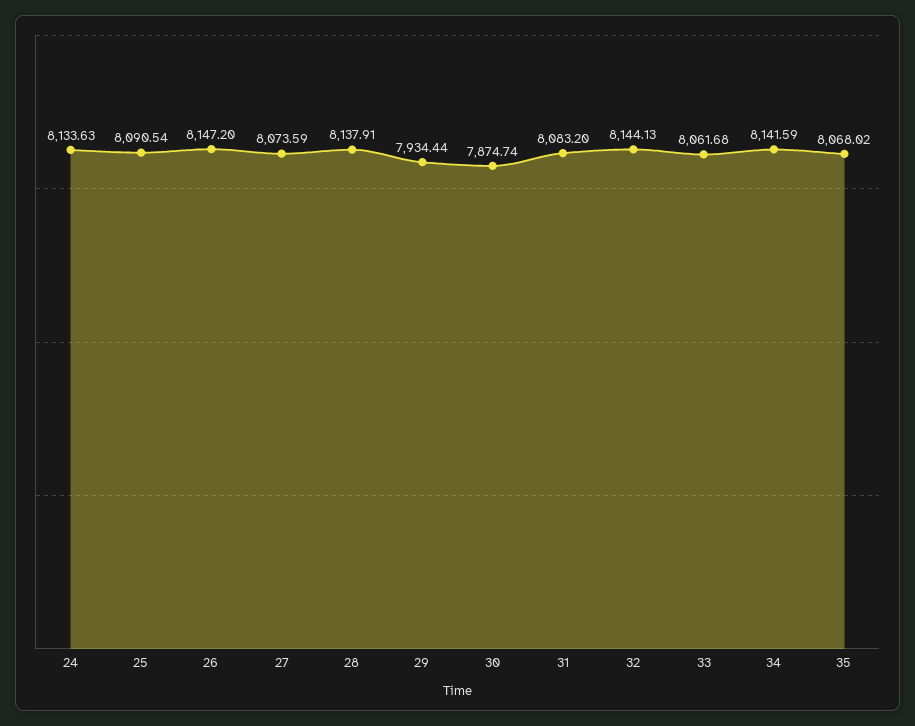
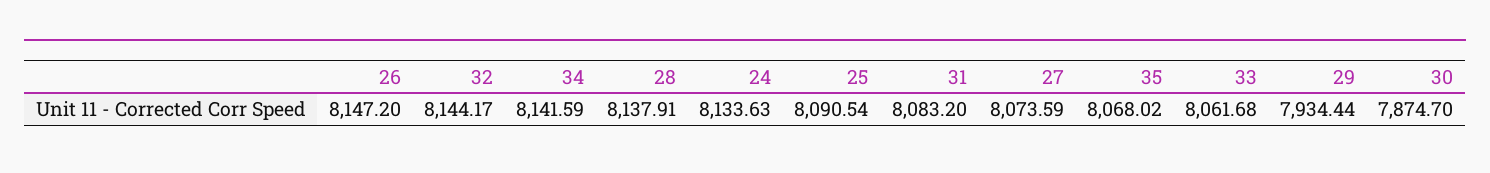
  {
    "24": 8133.63,
    "25": 8090.54,
    "26": 8147.2,
    "27": 8073.59,
    "28": 8137.91,
    "29": 7934.44,
-   "30": 7874.74,
+   "30": 7874.7,
    "31": 8083.2,
-   "32": 8144.13,
+   "32": 8144.17,
    "33": 8061.68,
    "34": 8141.59,
    "35": 8068.02
  }

